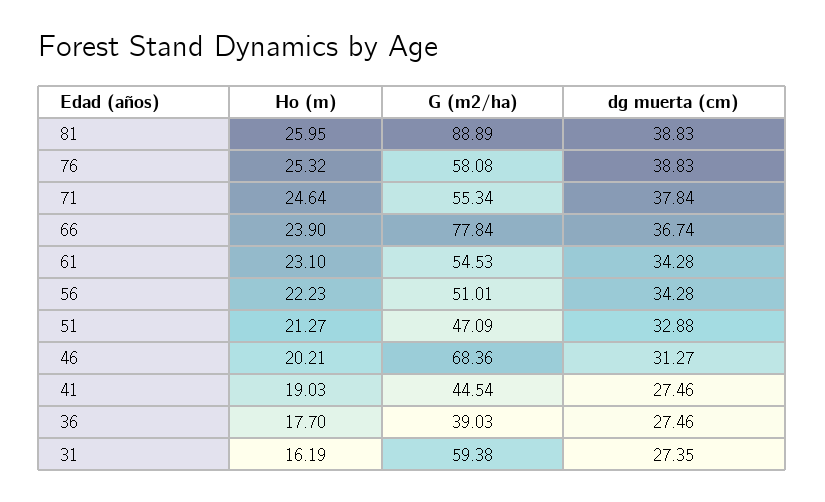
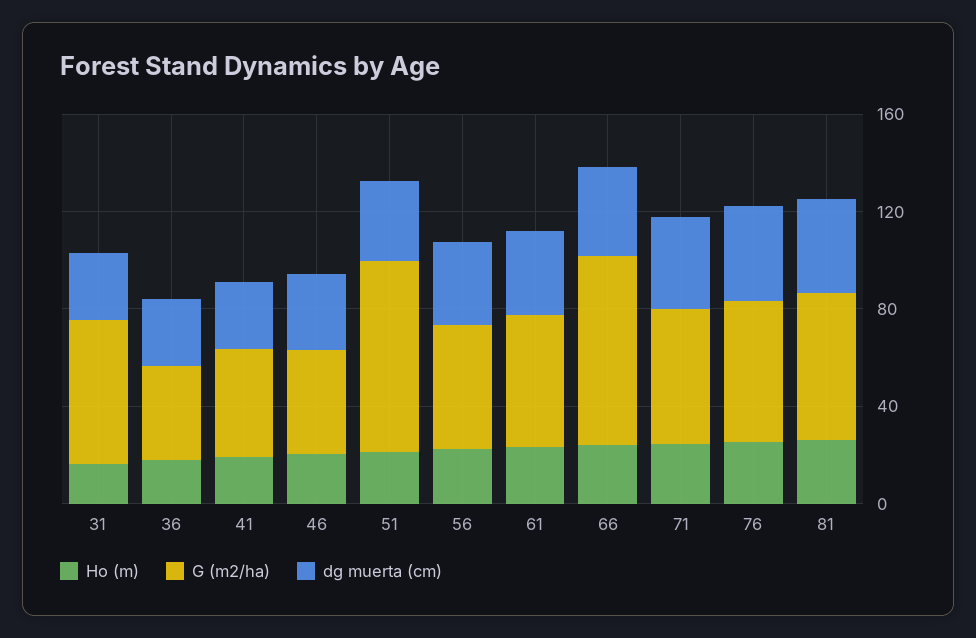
  {
    "Ho (m)": {
      "81": 25.95,
      "76": 25.32,
      "71": 24.64,
      "66": 23.9,
      "61": 23.1,
      "56": 22.23,
      "51": 21.27,
      "46": 20.21,
      "41": 19.03,
      "36": 17.7,
      "31": 16.19
    },
    "G (m2/ha)": {
-     "81": 88.89,
+     "81": 60,
      "76": 58.08,
      "71": 55.34,
      "66": 77.84,
      "61": 54.53,
      "56": 51.01,
-     "51": 47.09,
+     "51": 80,
-     "46": 68.36,
+     "46": 40,
      "41": 44.54,
      "36": 39.03,
      "31": 59.38
    },
    "dg muerta (cm)": {
      "81": 38.83,
      "76": 38.83,
      "71": 37.84,
      "66": 36.74,
      "61": 34.28,
      "56": 34.28,
      "51": 32.88,
      "46": 31.27,
      "41": 27.46,
      "36": 27.46,
      "31": 27.35
    }
  }

